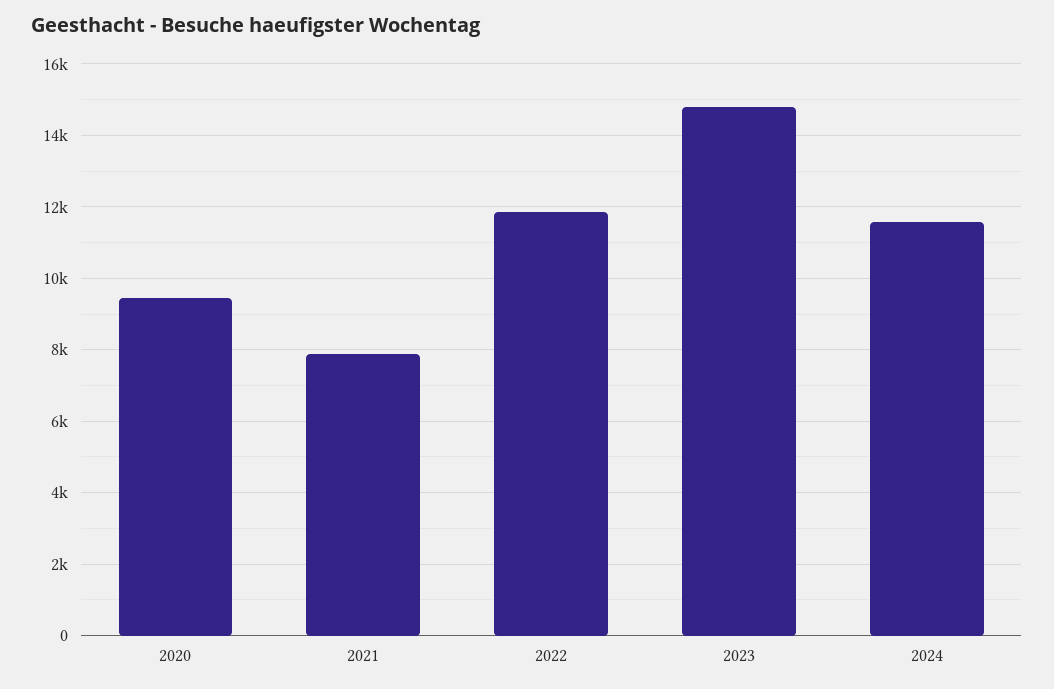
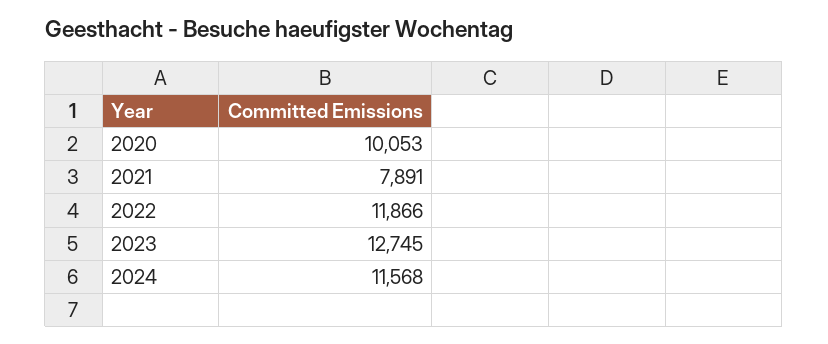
  {
-   "2020": 9400,
+   "2020": 10053,
    "2021": 7891,
    "2022": 11866,
-   "2023": 14800,
+   "2023": 12745,
    "2024": 11568
  }

